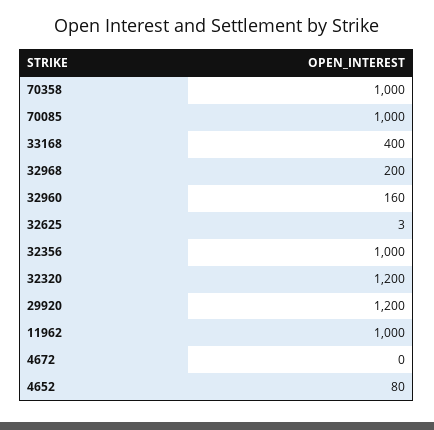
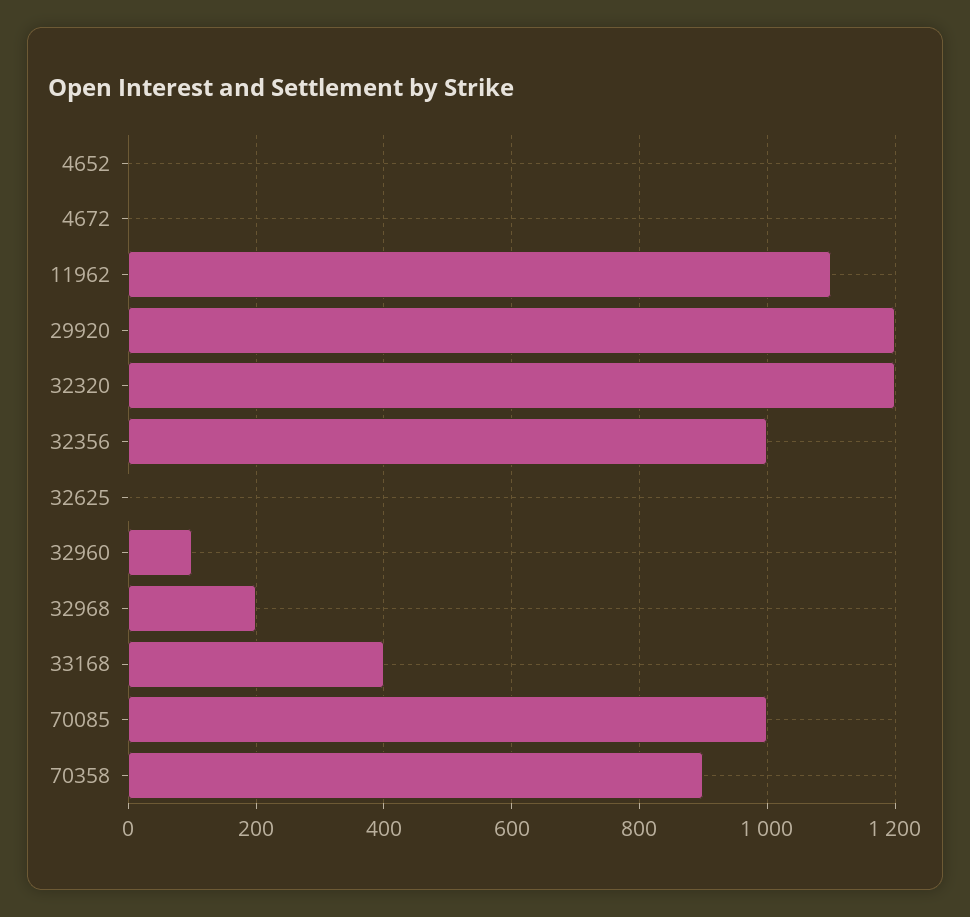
  {
-   "70358": 1000,
+   "70358": 900,
    "70085": 1000,
    "33168": 400,
    "32968": 200,
-   "32960": 160,
+   "32960": 100,
    "32625": 3,
    "32356": 1000,
    "32320": 1200,
    "29920": 1200,
-   "11962": 1000,
+   "11962": 1100,
    "4672": 0,
-   "4652": 80
+   "4652": 0
  }

